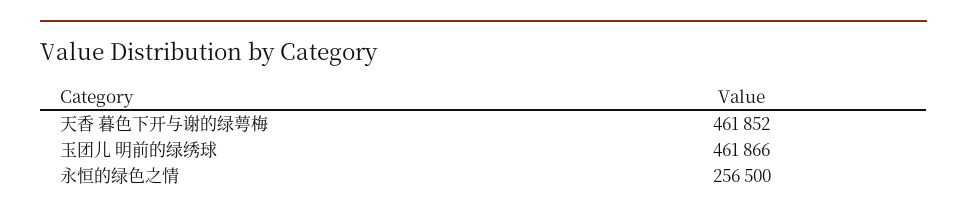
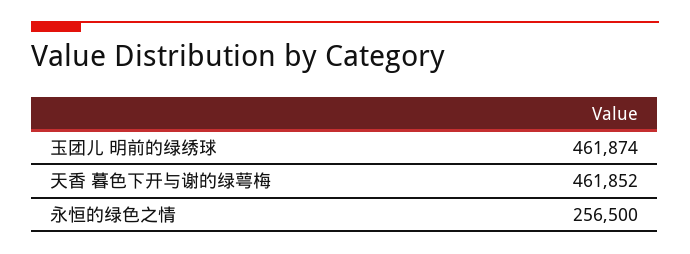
  {
    "天香 暮色下开与谢的绿萼梅": 461852,
-   "玉团儿 明前的绿绣球": 461866,
+   "玉团儿 明前的绿绣球": 461874,
    "永恒的绿色之情": 256500
  }

